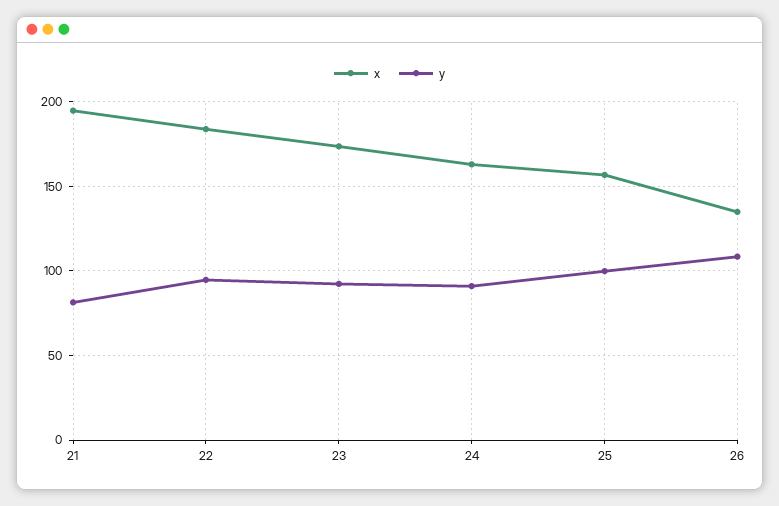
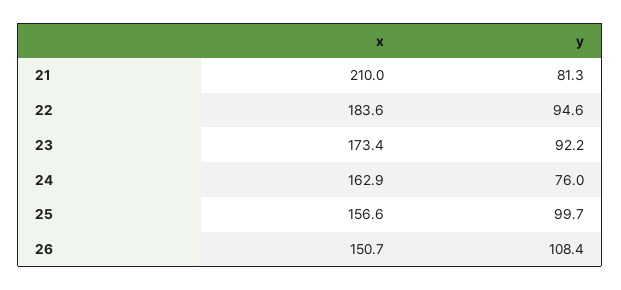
  {
    "x": {
-     "21": 195,
+     "21": 210,
      "22": 183.6,
      "23": 173.4,
      "24": 162.9,
      "25": 156.6,
-     "26": 135
+     "26": 150.7
    },
    "y": {
      "21": 81.3,
      "22": 94.6,
      "23": 92.2,
-     "24": 90,
+     "24": 76,
      "25": 99.7,
      "26": 108.4
    }
  }

